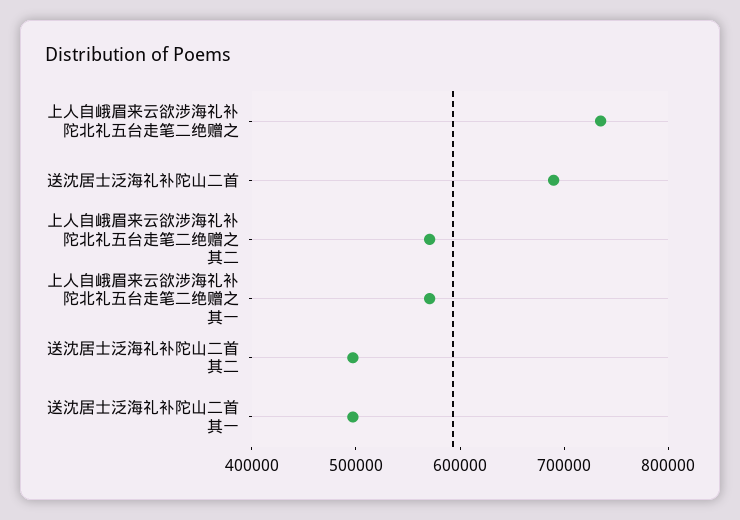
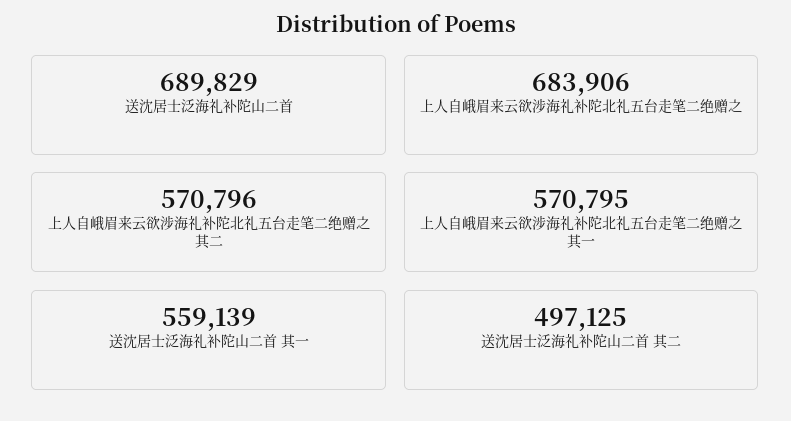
  {
-   "上人自峨眉来云欲涉海礼补陀北礼五台走笔二绝赠之": 740000,
+   "上人自峨眉来云欲涉海礼补陀北礼五台走笔二绝赠之": 683906,
    "送沈居士泛海礼补陀山二首": 689829,
    "上人自峨眉来云欲涉海礼补陀北礼五台走笔二绝赠之 其二": 570796,
    "上人自峨眉来云欲涉海礼补陀北礼五台走笔二绝赠之 其一": 570795,
    "送沈居士泛海礼补陀山二首 其二": 497125,
-   "送沈居士泛海礼补陀山二首 其一": 500000
+   "送沈居士泛海礼补陀山二首 其一": 559139
  }

